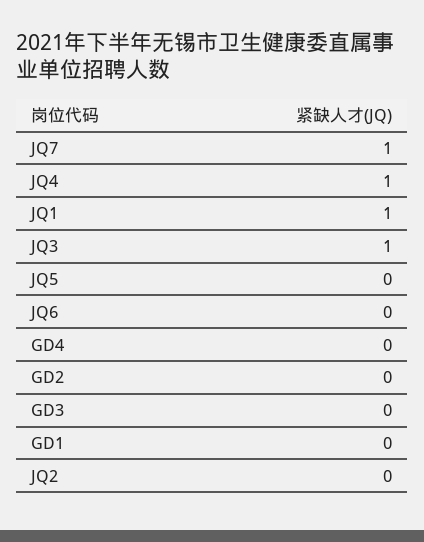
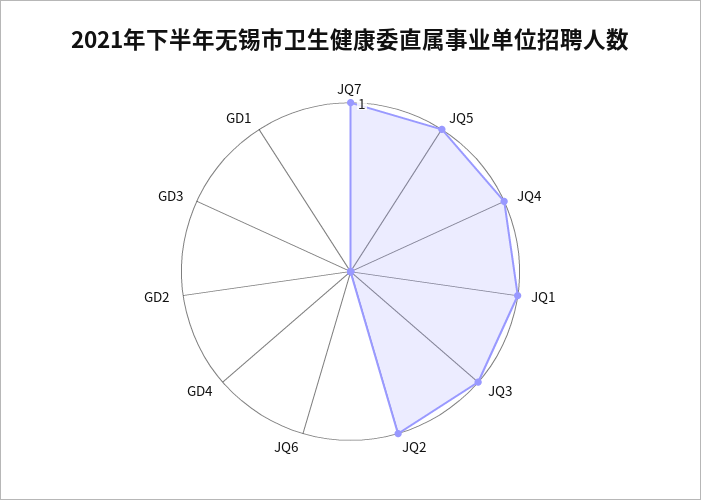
  {
    "JQ7": 1,
    "JQ4": 1,
    "JQ1": 1,
    "JQ3": 1,
-   "JQ5": 0,
+   "JQ5": 1,
    "JQ6": 0,
    "GD4": 0,
    "GD2": 0,
    "GD3": 0,
    "GD1": 0,
-   "JQ2": 0
+   "JQ2": 1
  }

